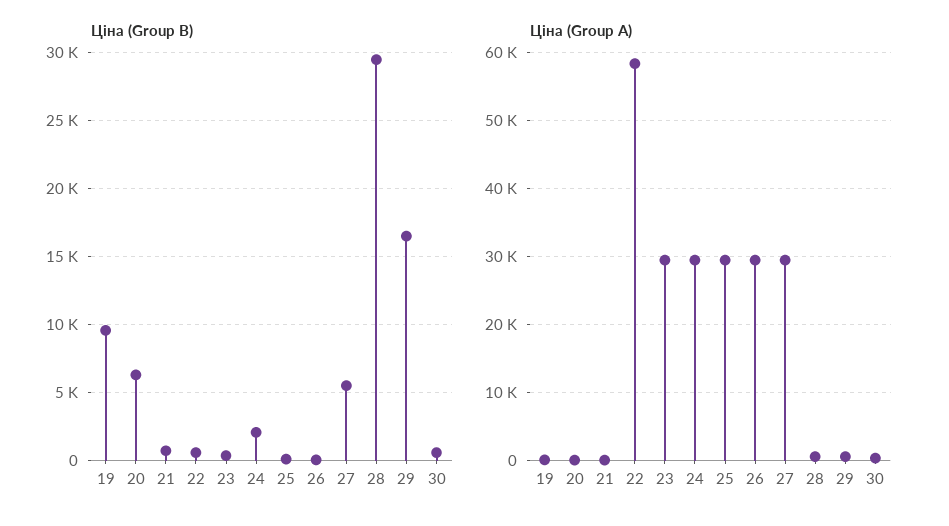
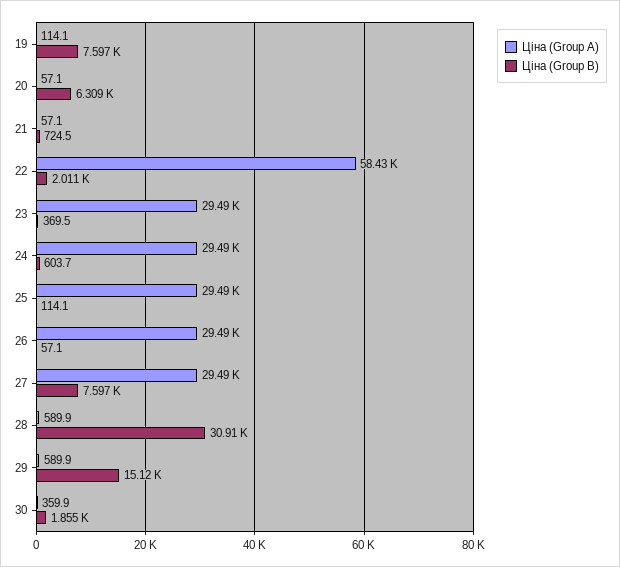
  {
    "Ціна (Group B)": {
-     "19": 9500,
+     "19": 7597,
      "20": 6309,
      "21": 724.5,
-     "22": 500,
+     "22": 2011,
      "23": 369.5,
-     "24": 2000,
+     "24": 603.7,
      "25": 114.1,
      "26": 57.1,
-     "27": 5500,
+     "27": 7597,
-     "28": 29500,
+     "28": 30910,
-     "29": 16500,
+     "29": 15120,
-     "30": 500
+     "30": 1855
    },
    "Ціна (Group A)": {
      "19": 114.1,
      "20": 57.1,
      "21": 57.1,
      "22": 58430,
      "23": 29490,
      "24": 29490,
      "25": 29490,
      "26": 29490,
      "27": 29490,
      "28": 589.9,
      "29": 589.9,
      "30": 359.9
    }
  }

